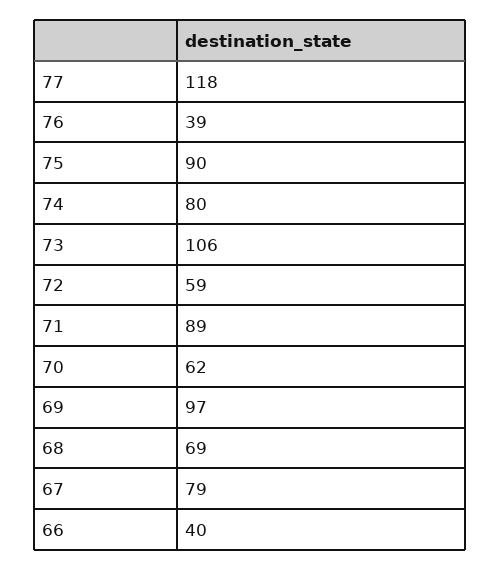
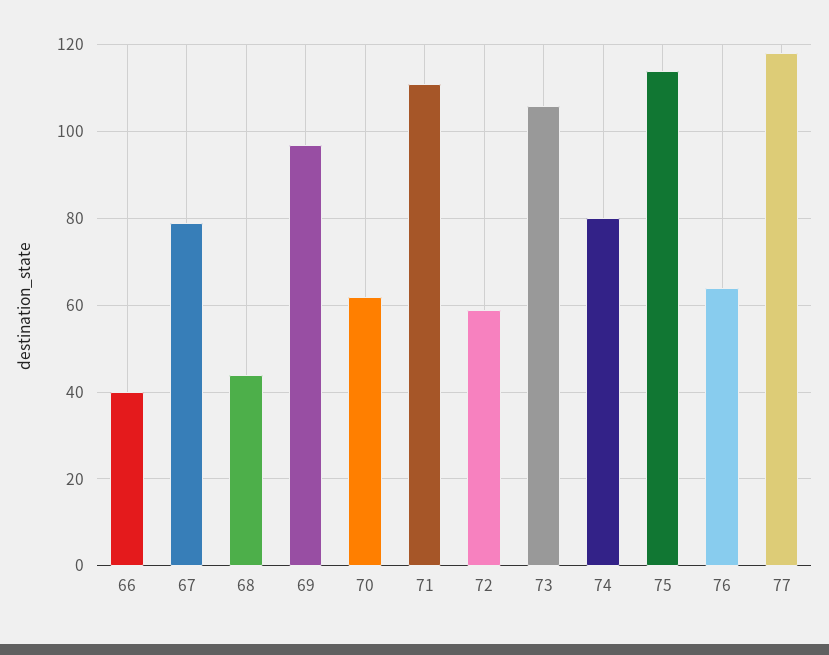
  {
    "77": 118,
-   "76": 39,
+   "76": 65,
-   "75": 90,
+   "75": 115,
    "74": 80,
    "73": 106,
    "72": 59,
-   "71": 89,
+   "71": 110,
    "70": 62,
    "69": 97,
-   "68": 69,
+   "68": 45,
    "67": 79,
    "66": 40
  }

